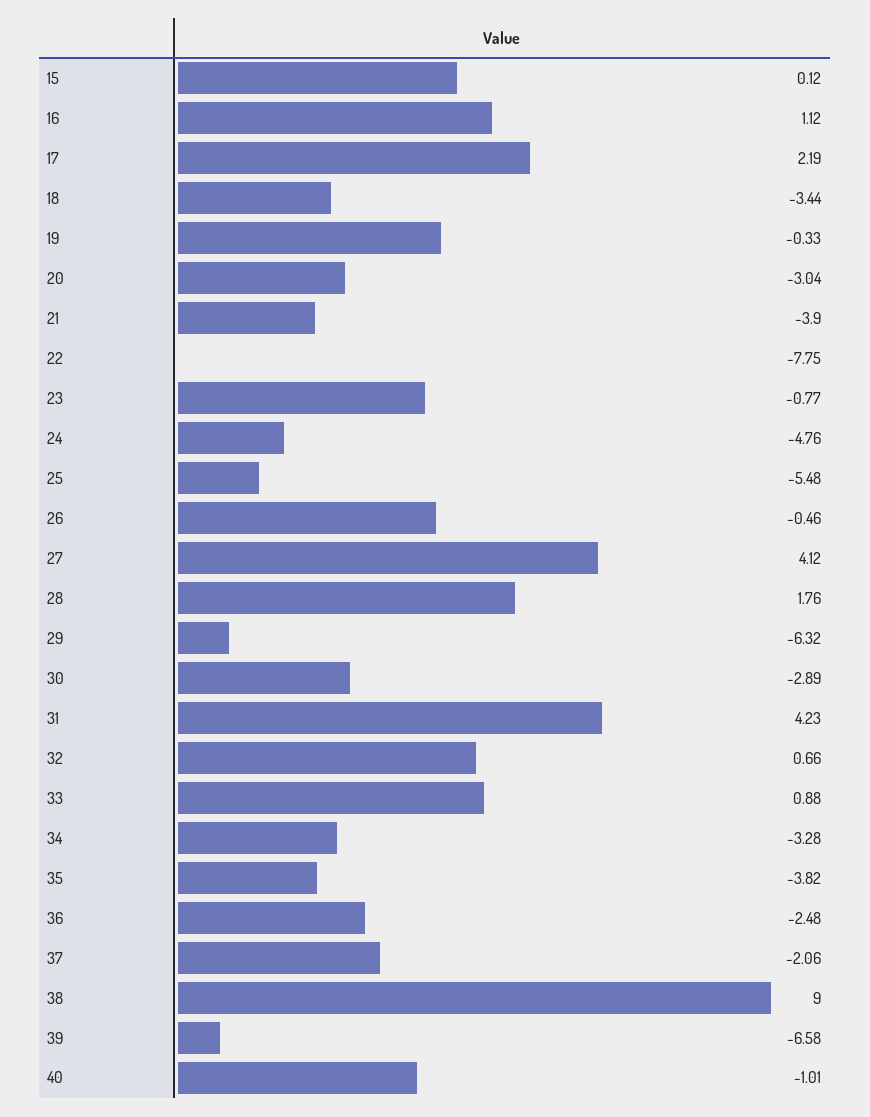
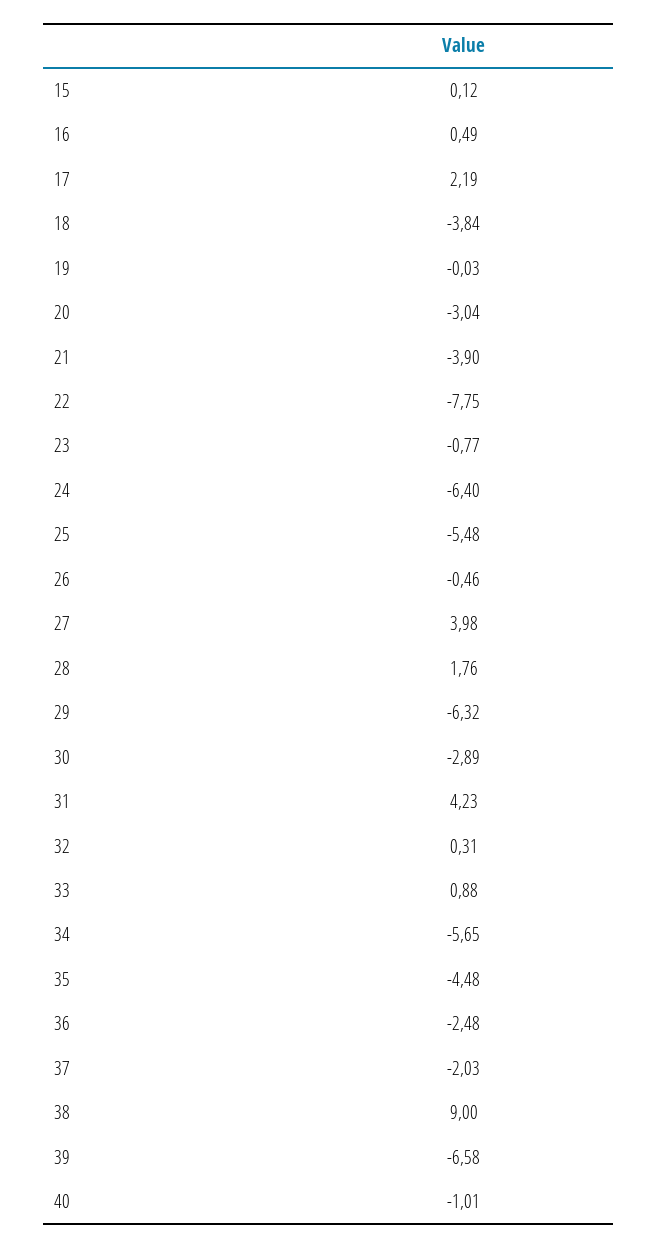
  {
    "15": 0.12,
-   "16": 1.12,
+   "16": 0.49,
    "17": 2.19,
-   "18": -3.44,
+   "18": -3.84,
-   "19": -0.33,
+   "19": -0.03,
    "20": -3.04,
    "21": -3.9,
    "22": -7.75,
    "23": -0.77,
-   "24": -4.76,
+   "24": -6.4,
    "25": -5.48,
    "26": -0.46,
-   "27": 4.12,
+   "27": 3.98,
    "28": 1.76,
    "29": -6.32,
    "30": -2.89,
    "31": 4.23,
-   "32": 0.66,
+   "32": 0.31,
    "33": 0.88,
-   "34": -3.28,
+   "34": -5.65,
-   "35": -3.82,
+   "35": -4.48,
    "36": -2.48,
-   "37": -2.06,
+   "37": -2.03,
    "38": 9,
    "39": -6.58,
    "40": -1.01
  }

